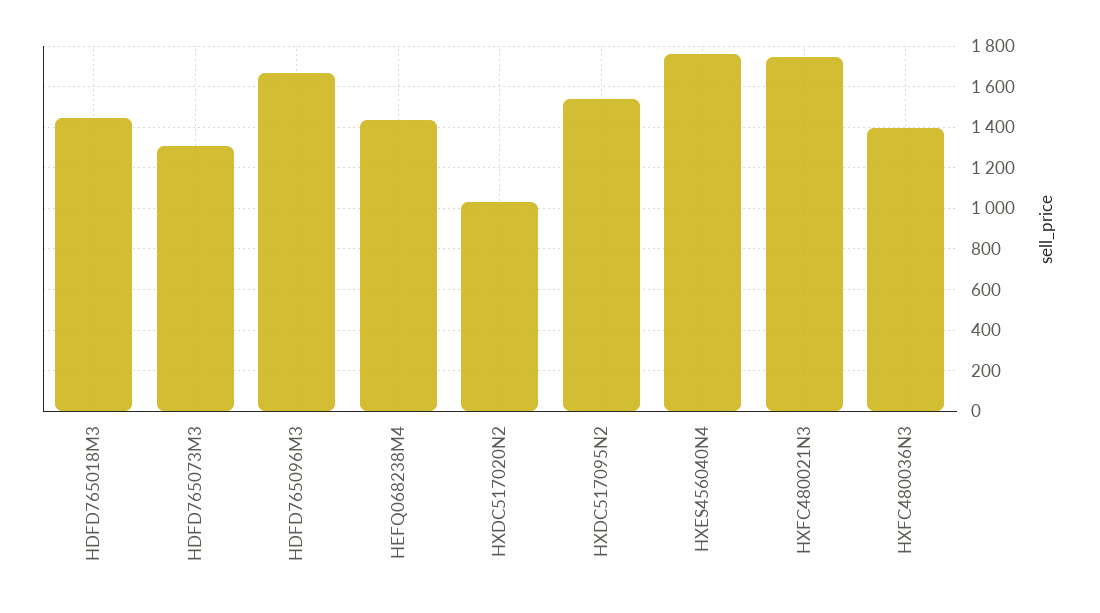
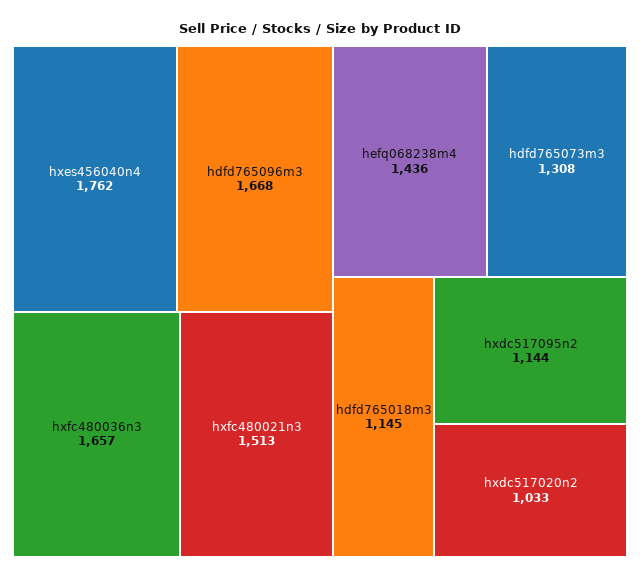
  {
-   "HDFD765018M3": 1450,
+   "HDFD765018M3": 1145,
    "HDFD765073M3": 1308,
    "HDFD765096M3": 1668,
    "HEFQ068238M4": 1436,
    "HXDC517020N2": 1033,
-   "HXDC517095N2": 1550,
+   "HXDC517095N2": 1144,
    "HXES456040N4": 1762,
-   "HXFC480021N3": 1750,
+   "HXFC480021N3": 1513,
-   "HXFC480036N3": 1400
+   "HXFC480036N3": 1657
  }

